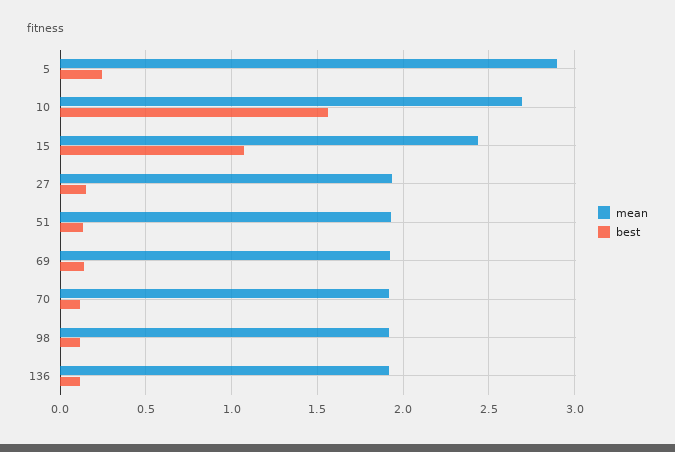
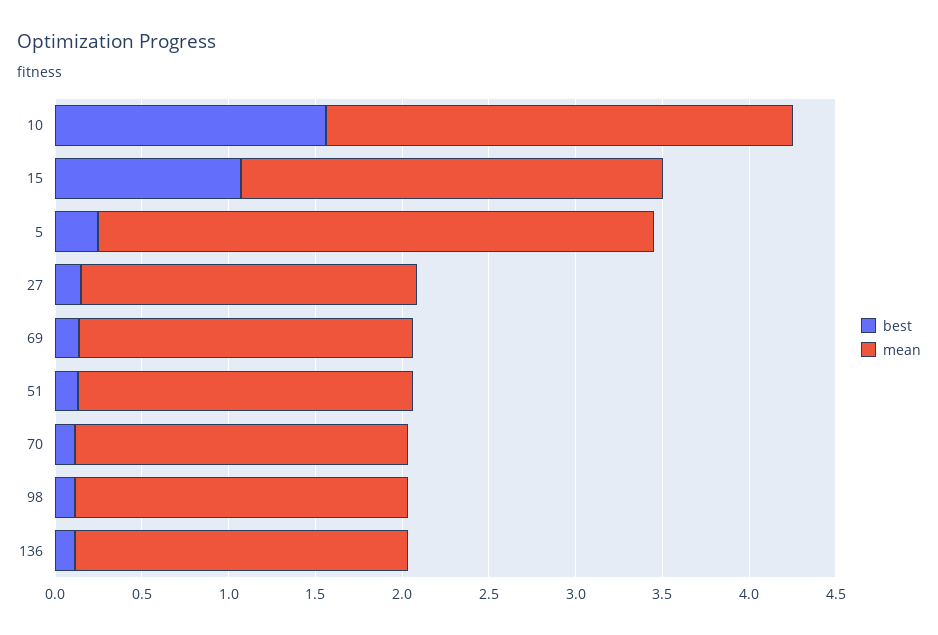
  {
    "mean": {
-     "5": 2.9,
+     "5": 3.2,
      "10": 2.7,
      "15": 2.45,
      "27": 1.95,
      "51": 1.95,
      "69": 1.95,
      "70": 1.9,
      "98": 1.9,
      "136": 1.9
    },
    "best": {
      "5": 0.25,
      "10": 1.55,
      "15": 1.05,
      "27": 0.15,
      "51": 0.15,
      "69": 0.15,
      "70": 0.1,
      "98": 0.1,
      "136": 0.1
    }
  }

